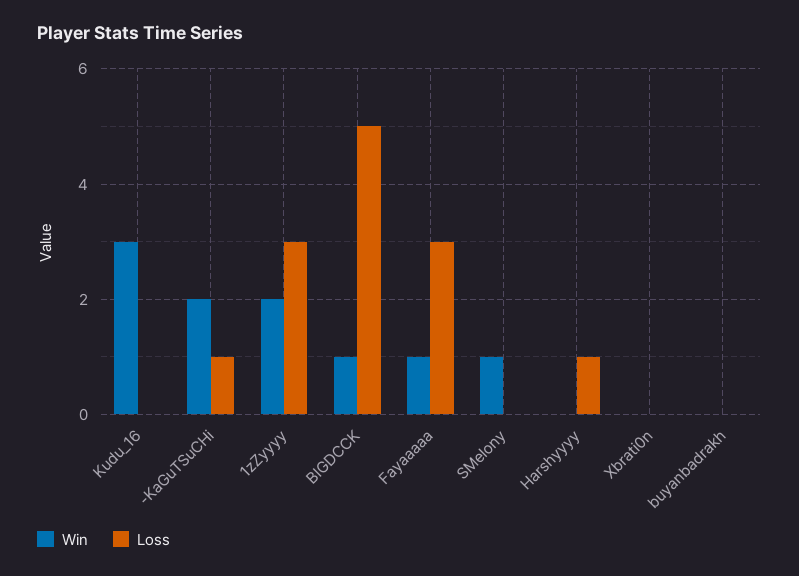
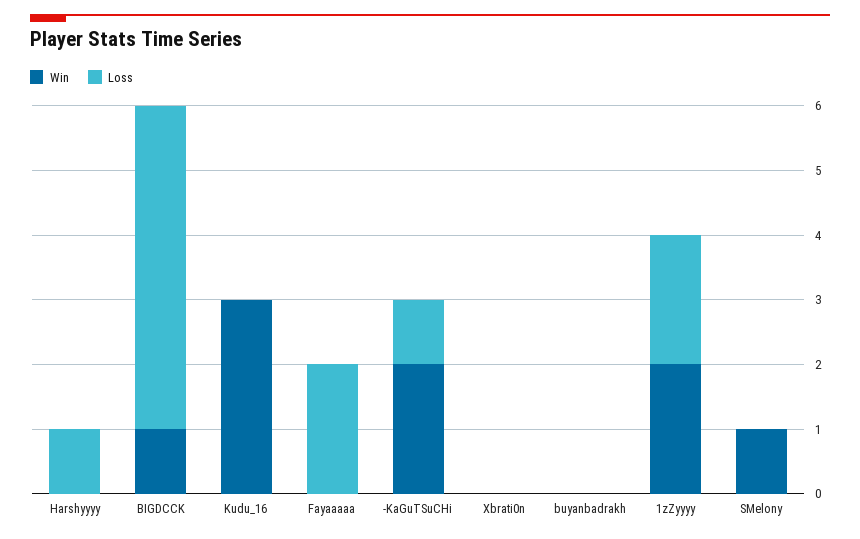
  {
    "Win": {
      "Kudu_16": 3,
      "-KaGuTSuCHi": 2,
      "1zZyyyy": 2,
      "BIGDCCK": 1,
-     "Fayaaaaa": 1,
+     "Fayaaaaa": 0,
      "SMelony": 1,
      "Harshyyyy": 0,
      "Xbrati0n": 0,
      "buyanbadrakh": 0
    },
    "Loss": {
      "Kudu_16": 0,
      "-KaGuTSuCHi": 1,
-     "1zZyyyy": 3,
+     "1zZyyyy": 2,
      "BIGDCCK": 5,
-     "Fayaaaaa": 3,
+     "Fayaaaaa": 2,
      "SMelony": 0,
      "Harshyyyy": 1,
      "Xbrati0n": 0,
      "buyanbadrakh": 0
    }
  }

